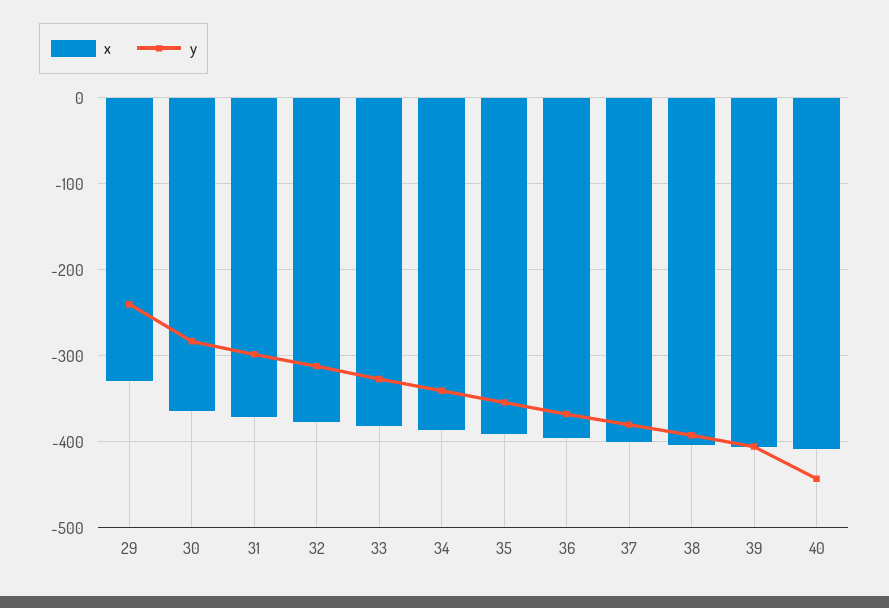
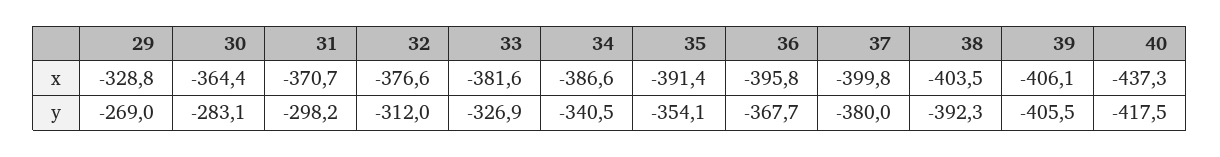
  {
    "x": {
      "29": -328.8,
      "30": -364.4,
      "31": -370.7,
      "32": -376.6,
      "33": -381.6,
      "34": -386.6,
      "35": -391.4,
      "36": -395.8,
      "37": -399.8,
      "38": -403.5,
      "39": -406.1,
-     "40": -410
+     "40": -437.3
    },
    "y": {
-     "29": -240,
+     "29": -269,
      "30": -283.1,
      "31": -298.2,
      "32": -312,
      "33": -326.9,
      "34": -340.5,
      "35": -354.1,
      "36": -367.7,
      "37": -380,
      "38": -392.3,
      "39": -405.5,
-     "40": -440
+     "40": -417.5
    }
  }

